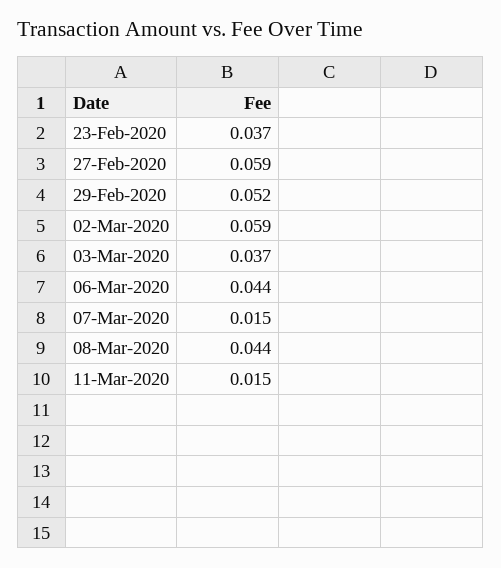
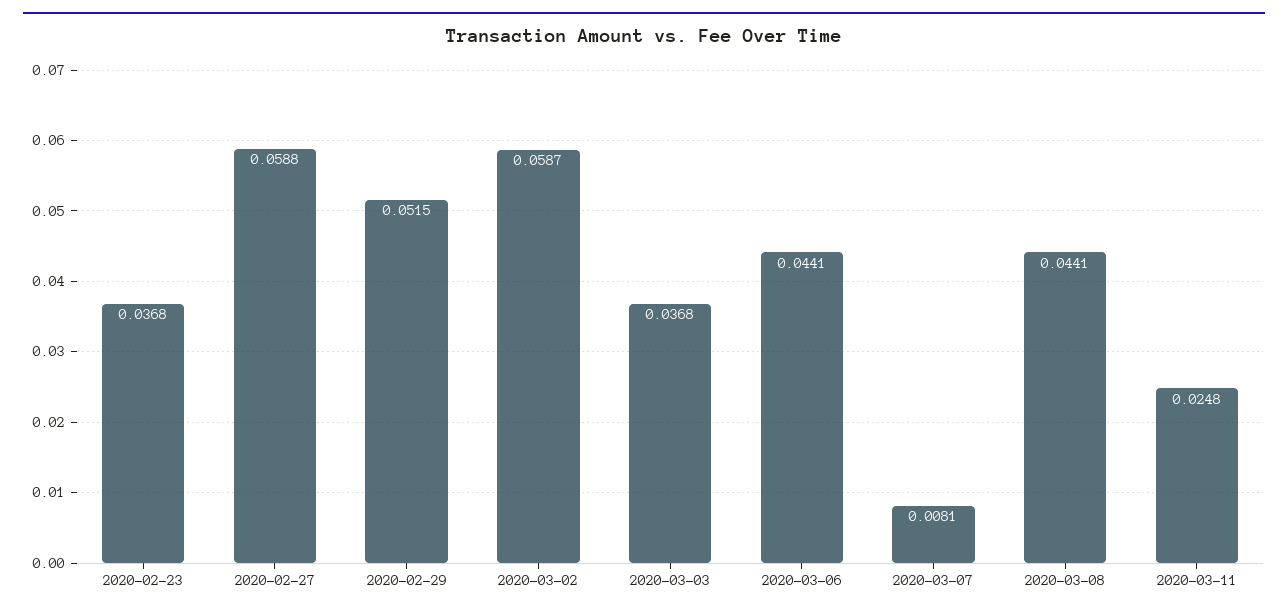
  {
    "23-Feb-2020": 0.0368,
    "27-Feb-2020": 0.0588,
    "29-Feb-2020": 0.0515,
    "02-Mar-2020": 0.0587,
    "03-Mar-2020": 0.0368,
    "06-Mar-2020": 0.0441,
-   "07-Mar-2020": 0.015,
+   "07-Mar-2020": 0.0081,
    "08-Mar-2020": 0.0441,
-   "11-Mar-2020": 0.015
+   "11-Mar-2020": 0.0248
  }

